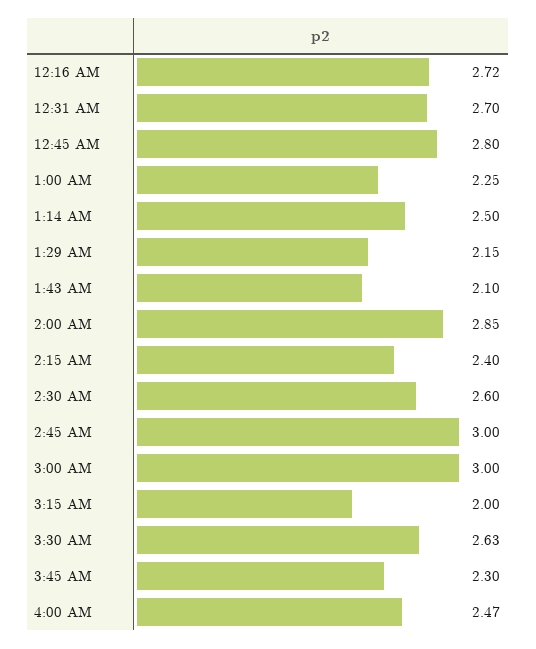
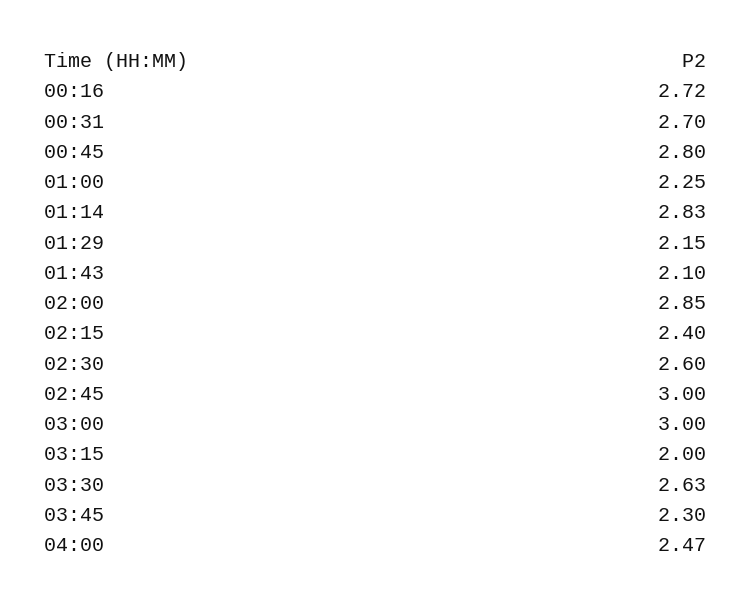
  {
    "12:16 AM": 2.72,
    "12:31 AM": 2.7,
    "12:45 AM": 2.8,
    "1:00 AM": 2.25,
-   "1:14 AM": 2.5,
+   "1:14 AM": 2.83,
    "1:29 AM": 2.15,
    "1:43 AM": 2.1,
    "2:00 AM": 2.85,
    "2:15 AM": 2.4,
    "2:30 AM": 2.6,
    "2:45 AM": 3,
    "3:00 AM": 3,
    "3:15 AM": 2,
    "3:30 AM": 2.63,
    "3:45 AM": 2.3,
    "4:00 AM": 2.47
  }

